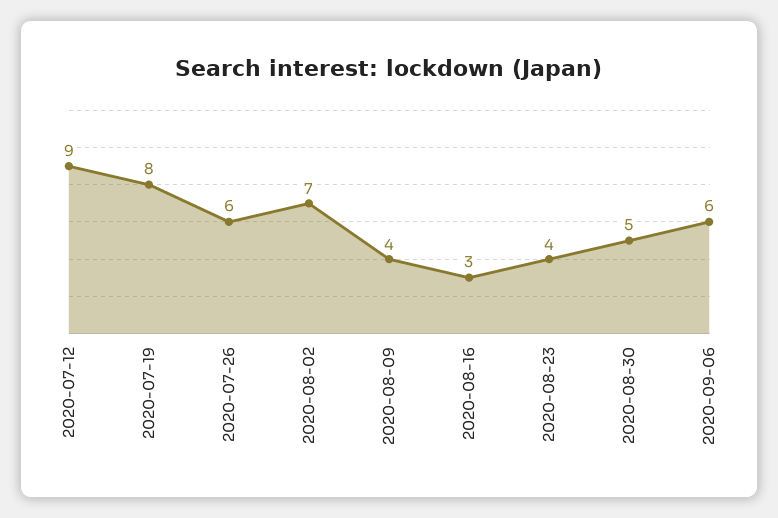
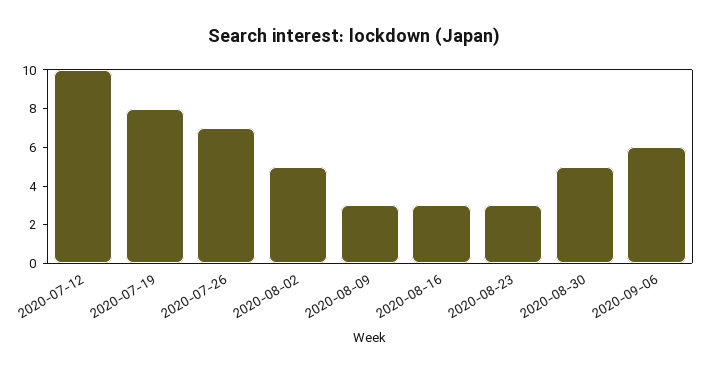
  {
-   "2020-07-12": 9,
+   "2020-07-12": 10,
    "2020-07-19": 8,
-   "2020-07-26": 6,
+   "2020-07-26": 7,
-   "2020-08-02": 7,
+   "2020-08-02": 5,
-   "2020-08-09": 4,
+   "2020-08-09": 3,
    "2020-08-16": 3,
-   "2020-08-23": 4,
+   "2020-08-23": 3,
    "2020-08-30": 5,
    "2020-09-06": 6
  }

